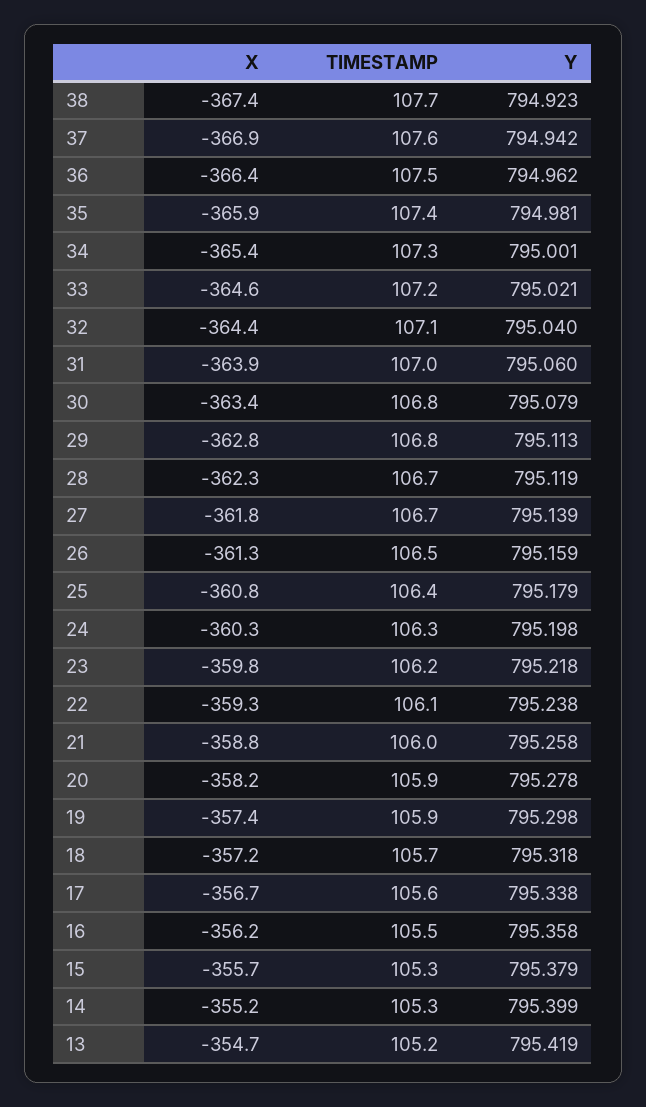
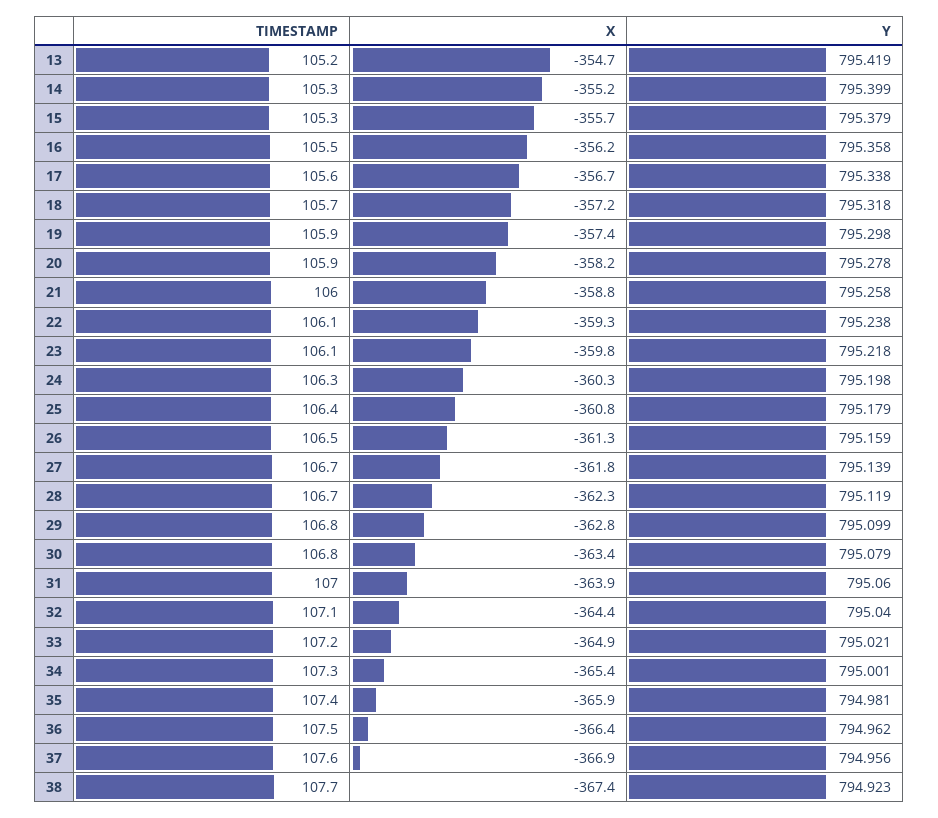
  {
    "X": {
      "38": -367.4,
      "37": -366.9,
      "36": -366.4,
      "35": -365.9,
      "34": -365.4,
-     "33": -364.6,
+     "33": -364.9,
      "32": -364.4,
      "31": -363.9,
      "30": -363.4,
      "29": -362.8,
      "28": -362.3,
      "27": -361.8,
      "26": -361.3,
      "25": -360.8,
      "24": -360.3,
      "23": -359.8,
      "22": -359.3,
      "21": -358.8,
      "20": -358.2,
      "19": -357.4,
      "18": -357.2,
      "17": -356.7,
      "16": -356.2,
      "15": -355.7,
      "14": -355.2,
      "13": -354.7
    },
    "TIMESTAMP": {
      "38": 107.7,
      "37": 107.6,
      "36": 107.5,
      "35": 107.4,
      "34": 107.3,
      "33": 107.2,
      "32": 107.1,
      "31": 107,
      "30": 106.8,
      "29": 106.8,
      "28": 106.7,
      "27": 106.7,
      "26": 106.5,
      "25": 106.4,
      "24": 106.3,
-     "23": 106.2,
+     "23": 106.1,
      "22": 106.1,
      "21": 106,
      "20": 105.9,
      "19": 105.9,
      "18": 105.7,
      "17": 105.6,
      "16": 105.5,
      "15": 105.3,
      "14": 105.3,
      "13": 105.2
    },
    "Y": {
      "38": 794.923,
-     "37": 794.942,
+     "37": 794.956,
      "36": 794.962,
      "35": 794.981,
      "34": 795.001,
      "33": 795.021,
      "32": 795.04,
      "31": 795.06,
      "30": 795.079,
-     "29": 795.113,
+     "29": 795.099,
      "28": 795.119,
      "27": 795.139,
      "26": 795.159,
      "25": 795.179,
      "24": 795.198,
      "23": 795.218,
      "22": 795.238,
      "21": 795.258,
      "20": 795.278,
      "19": 795.298,
      "18": 795.318,
      "17": 795.338,
      "16": 795.358,
      "15": 795.379,
      "14": 795.399,
      "13": 795.419
    }
  }

